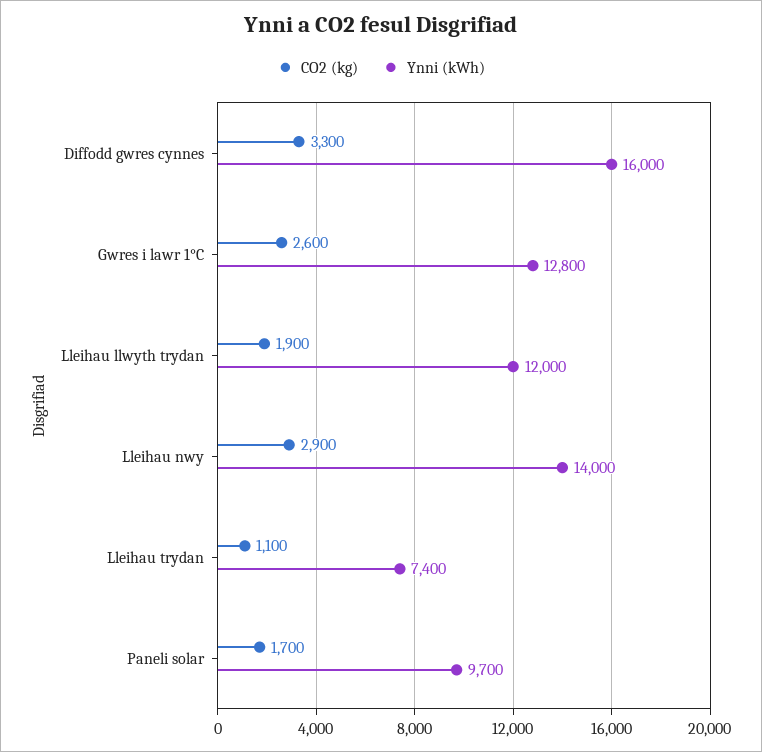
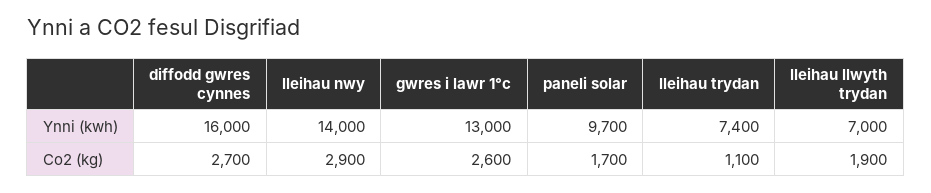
  {
    "CO2 (kg)": {
-     "Diffodd gwres cynnes": 3300,
+     "Diffodd gwres cynnes": 2700,
      "Gwres i lawr 1°C": 2600,
      "Lleihau llwyth trydan": 1900,
      "Lleihau nwy": 2900,
      "Lleihau trydan": 1100,
      "Paneli solar": 1700
    },
    "Ynni (kWh)": {
      "Diffodd gwres cynnes": 16000,
-     "Gwres i lawr 1°C": 12800,
+     "Gwres i lawr 1°C": 13000,
-     "Lleihau llwyth trydan": 12000,
+     "Lleihau llwyth trydan": 7000,
      "Lleihau nwy": 14000,
      "Lleihau trydan": 7400,
      "Paneli solar": 9700
    }
  }

